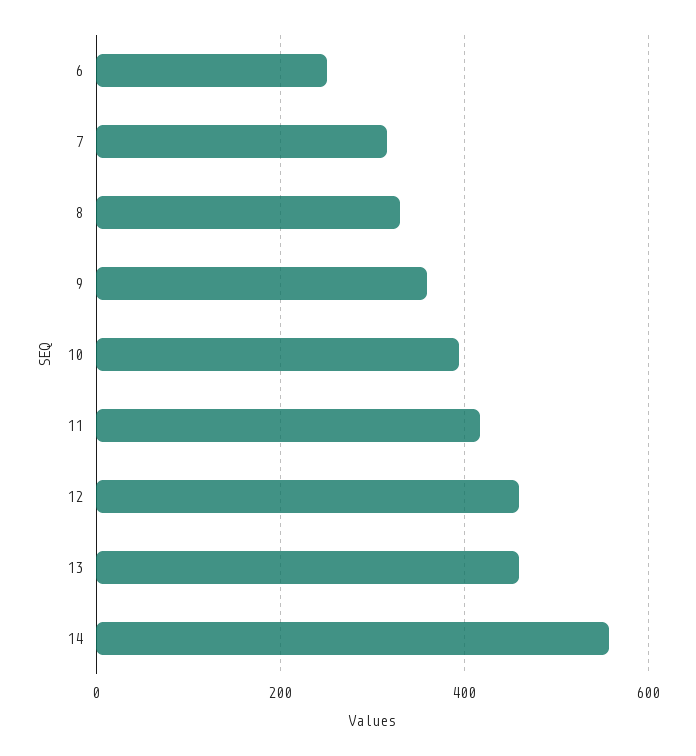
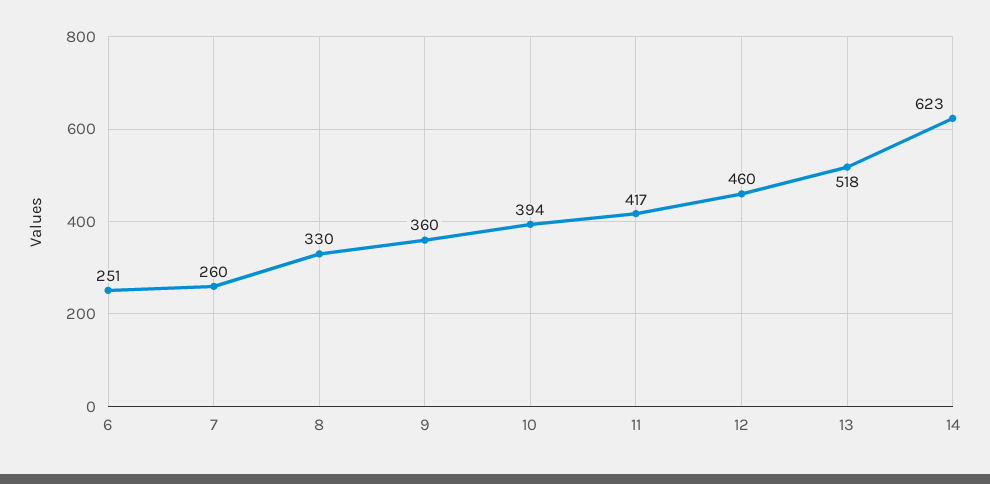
  {
    "6": 251,
-   "7": 320,
+   "7": 260,
    "8": 330,
    "9": 360,
    "10": 394,
    "11": 417,
    "12": 460,
-   "13": 460,
+   "13": 518,
-   "14": 560
+   "14": 623
  }

